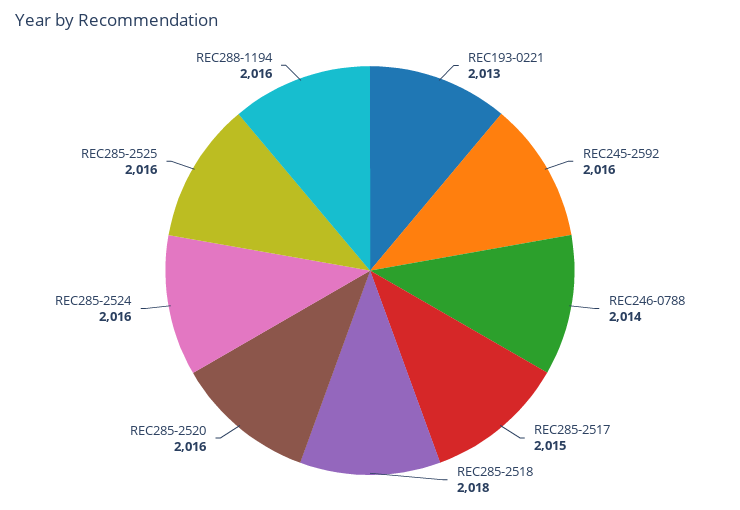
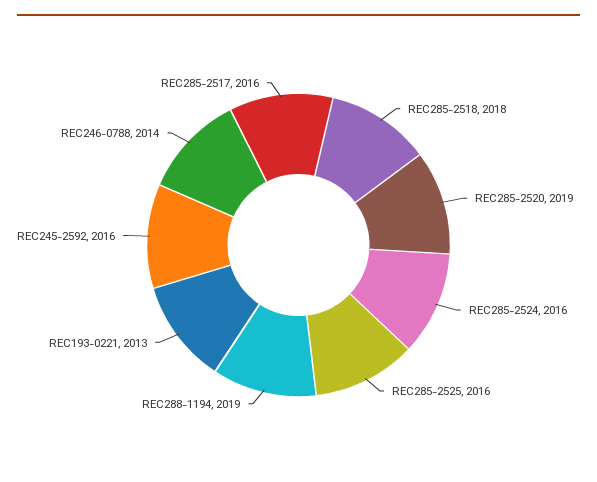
  {
    "REC193-0221": 2013,
    "REC245-2592": 2016,
    "REC246-0788": 2014,
-   "REC285-2517": 2015,
+   "REC285-2517": 2016,
    "REC285-2518": 2018,
-   "REC285-2520": 2016,
+   "REC285-2520": 2019,
    "REC285-2524": 2016,
    "REC285-2525": 2016,
-   "REC288-1194": 2016
+   "REC288-1194": 2019
  }

